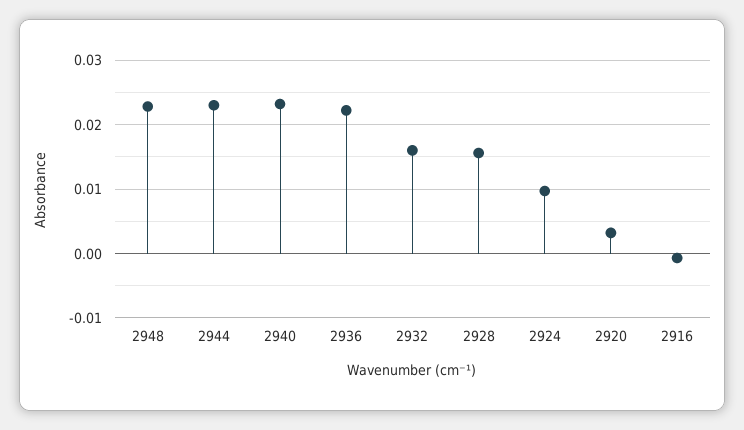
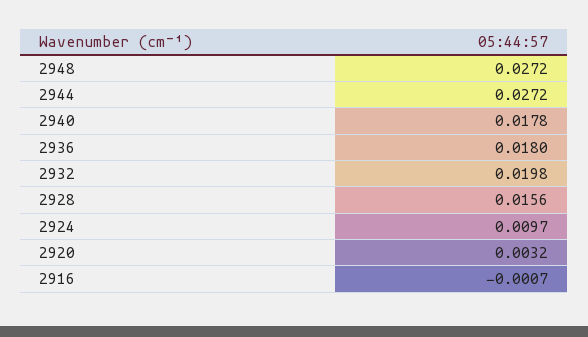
  {
-   "2948": 0.023,
+   "2948": 0.0272,
-   "2944": 0.023,
+   "2944": 0.0272,
-   "2940": 0.023,
+   "2940": 0.0178,
-   "2936": 0.022,
+   "2936": 0.018,
-   "2932": 0.016,
+   "2932": 0.0198,
    "2928": 0.0156,
    "2924": 0.0097,
    "2920": 0.0032,
    "2916": -0.0007
  }

